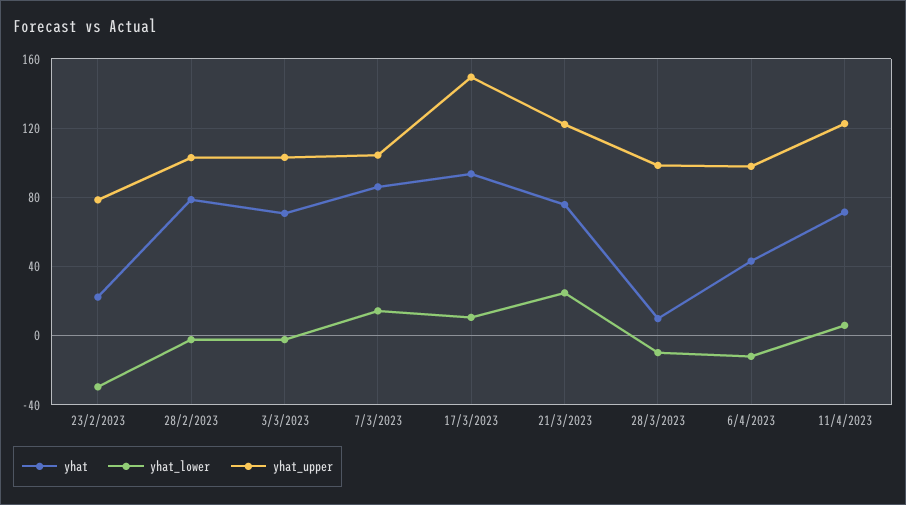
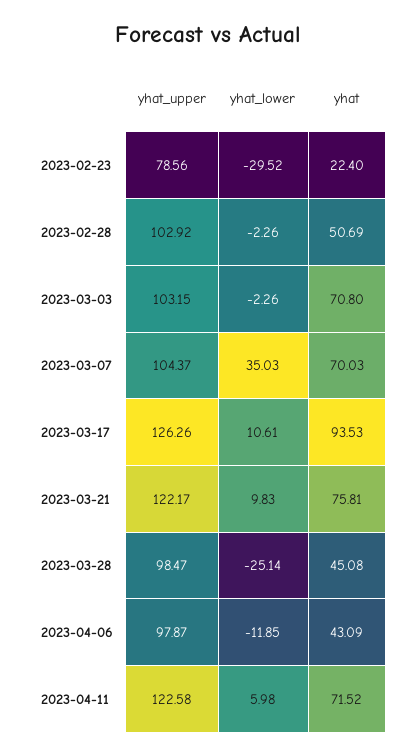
  {
    "yhat": {
      "23/2/2023": 22.4,
-     "28/2/2023": 80,
+     "28/2/2023": 50.69,
      "3/3/2023": 70.8,
-     "7/3/2023": 85,
+     "7/3/2023": 70.03,
      "17/3/2023": 93.53,
      "21/3/2023": 75.81,
-     "28/3/2023": 10,
+     "28/3/2023": 45.08,
      "6/4/2023": 43.09,
      "11/4/2023": 71.52
    },
    "yhat_lower": {
      "23/2/2023": -29.52,
      "28/2/2023": -2.26,
      "3/3/2023": -2.26,
-     "7/3/2023": 15,
+     "7/3/2023": 35.03,
      "17/3/2023": 10.61,
-     "21/3/2023": 25,
+     "21/3/2023": 9.83,
-     "28/3/2023": -10,
+     "28/3/2023": -25.14,
      "6/4/2023": -11.85,
      "11/4/2023": 5.98
    },
    "yhat_upper": {
      "23/2/2023": 78.56,
      "28/2/2023": 102.92,
      "3/3/2023": 103.15,
      "7/3/2023": 104.37,
-     "17/3/2023": 150,
+     "17/3/2023": 126.26,
      "21/3/2023": 122.17,
      "28/3/2023": 98.47,
      "6/4/2023": 97.87,
      "11/4/2023": 122.58
    }
  }

